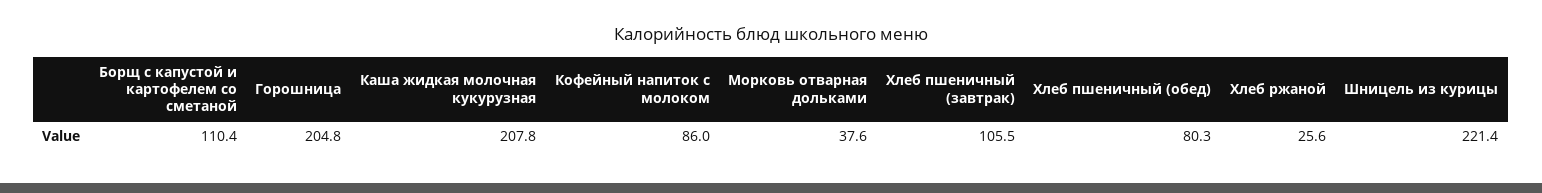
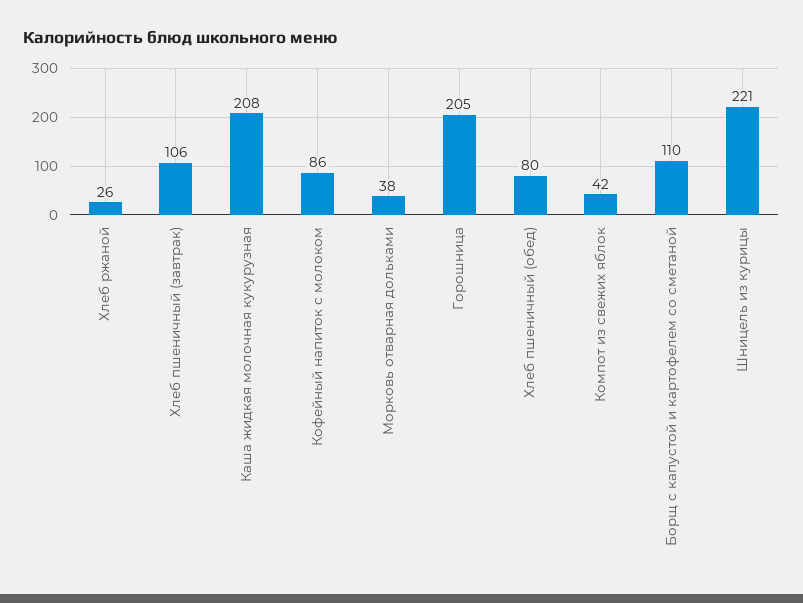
  {
    "Борщ с капустой и картофелем со сметаной": 110.4,
    "Горошница": 204.8,
    "Каша жидкая молочная кукурузная": 207.8,
    "Кофейный напиток с молоком": 86,
    "Морковь отварная дольками": 37.6,
    "Хлеб пшеничный (завтрак)": 105.5,
    "Хлеб пшеничный (обед)": 80.3,
    "Хлеб ржаной": 25.6,
-   "Шницель из курицы": 221.4
+   "Шницель из курицы": 221.4,
+   "Компот из свежих яблок": 42
  }

